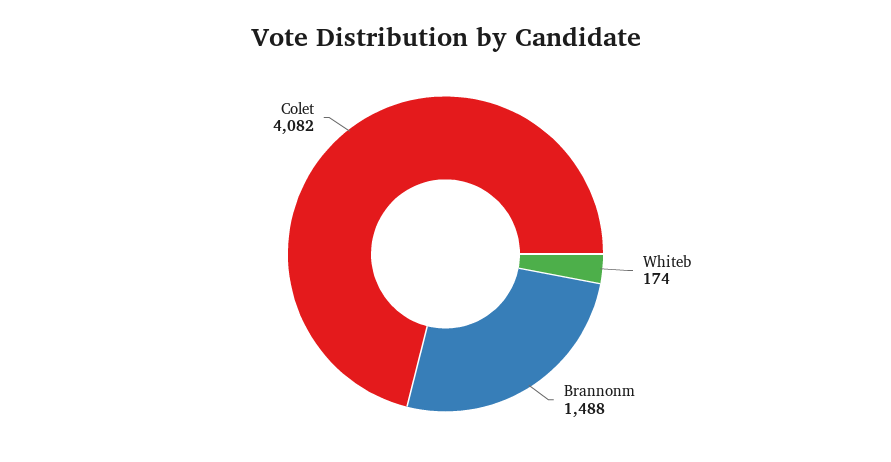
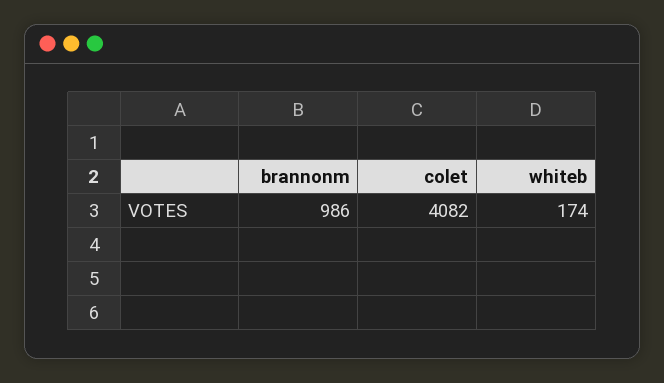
  {
    "Whiteb": 174,
-   "Brannonm": 1488,
+   "Brannonm": 986,
    "Colet": 4082
  }

